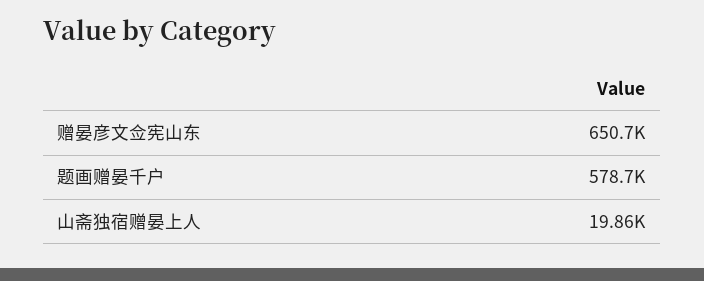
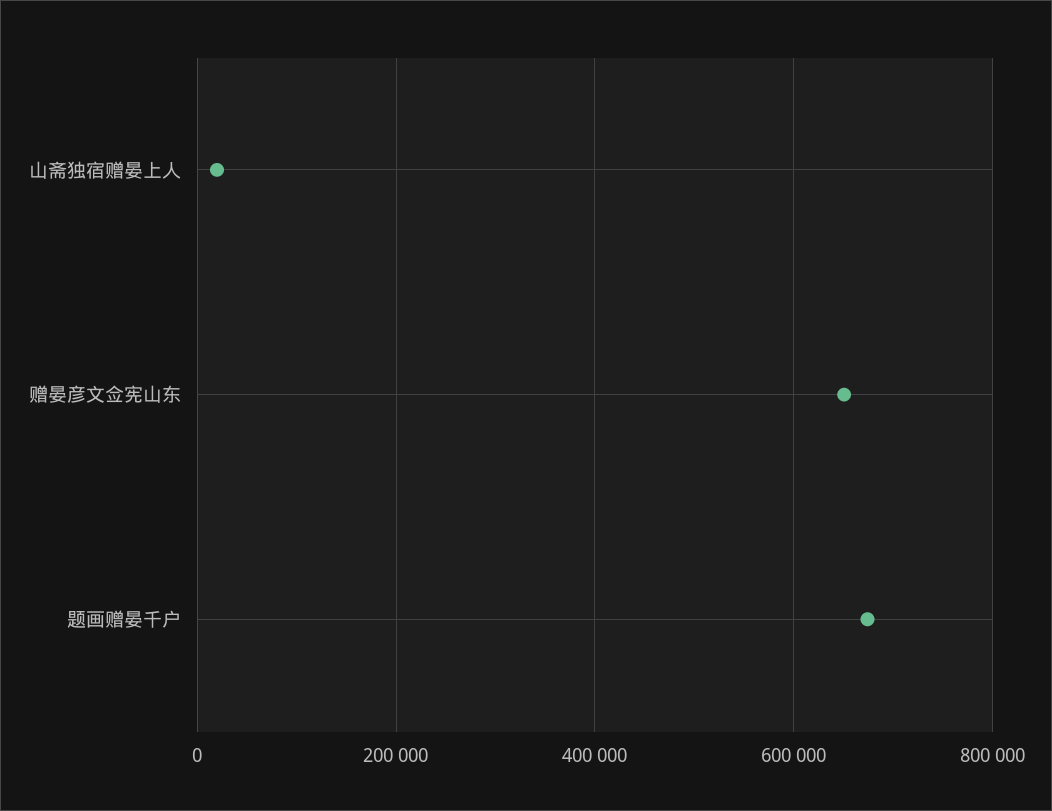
  {
    "赠晏彦文佥宪山东": 650700,
-   "题画赠晏千户": 578700,
+   "题画赠晏千户": 680000,
    "山斋独宿赠晏上人": 19860
  }

